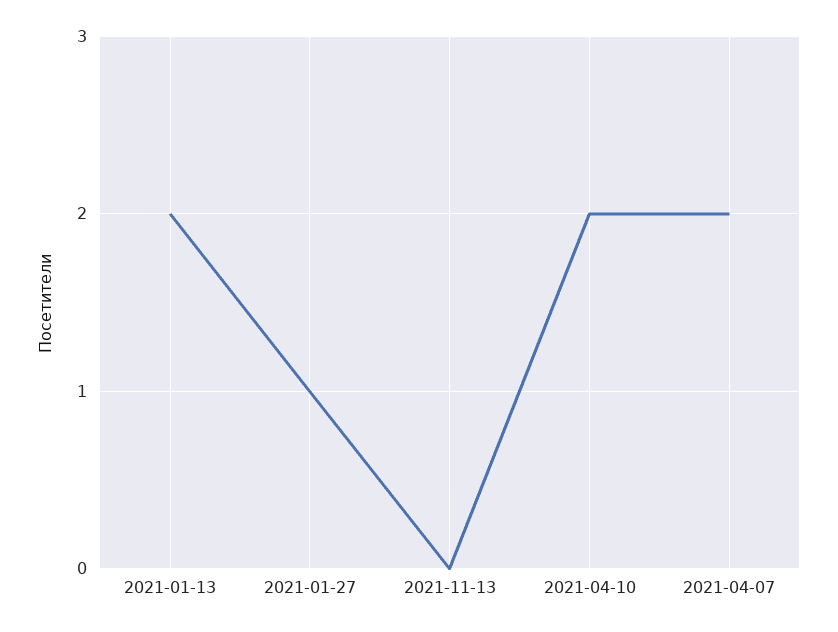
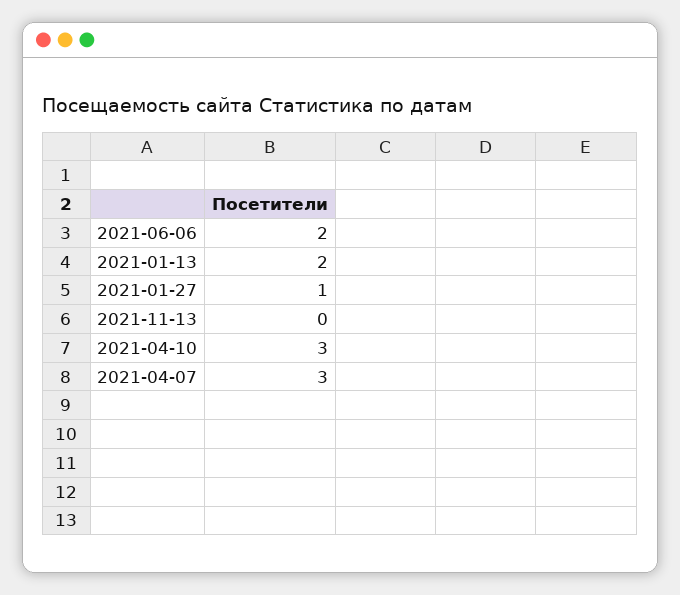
  {
    "2021-01-13": 2,
    "2021-01-27": 1,
    "2021-11-13": 0,
-   "2021-04-10": 2,
+   "2021-04-10": 3,
-   "2021-04-07": 2
+   "2021-04-07": 3,
+   "2021-06-06": 2
  }

